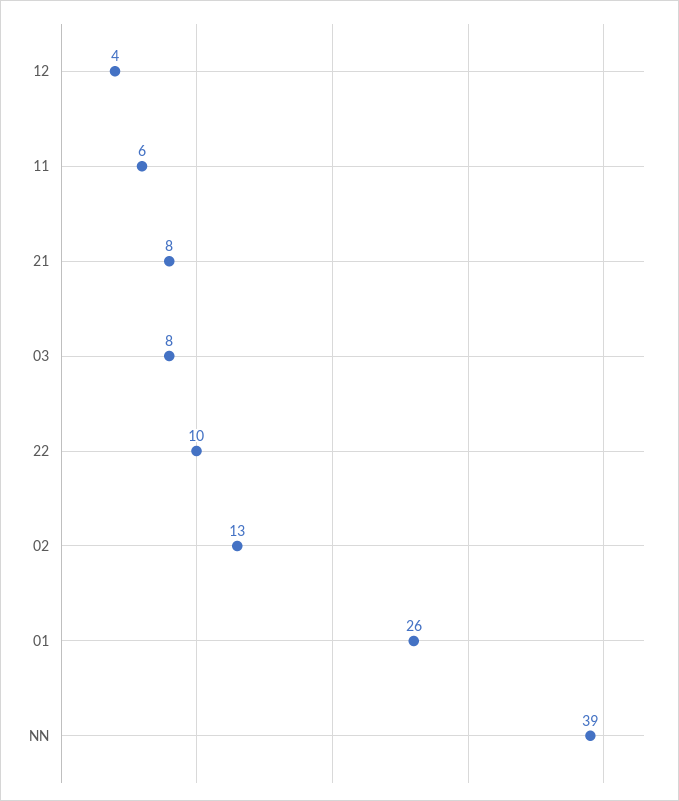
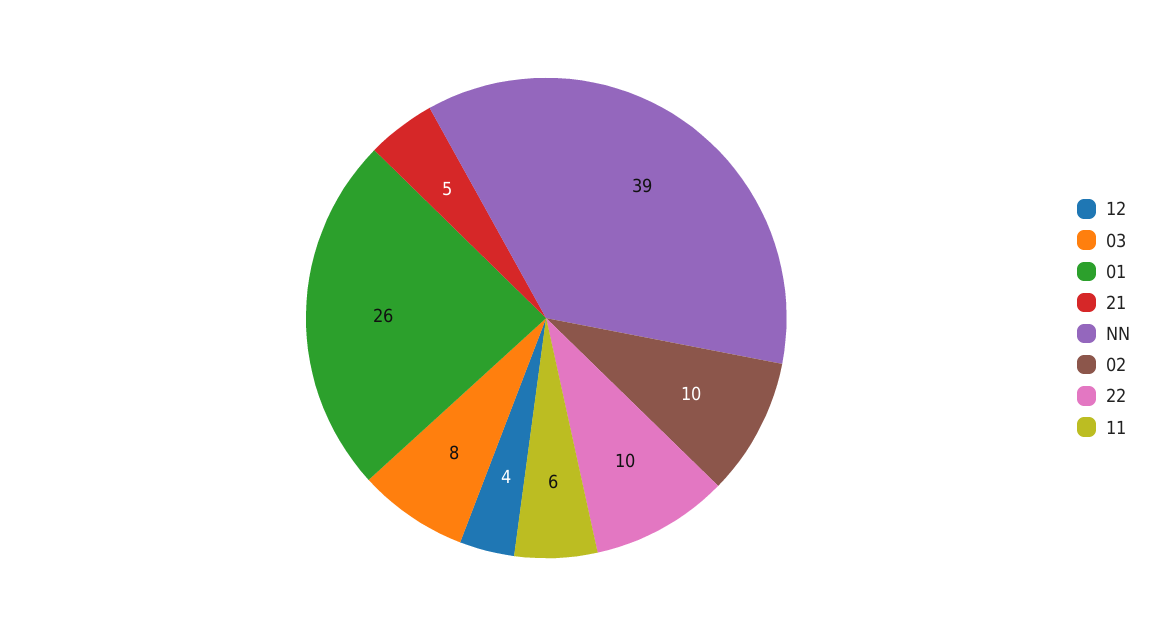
  {
    "12": 4,
    "11": 6,
-   "21": 8,
+   "21": 5,
    "03": 8,
    "22": 10,
-   "02": 13,
+   "02": 10,
    "01": 26,
    "NN": 39
  }

